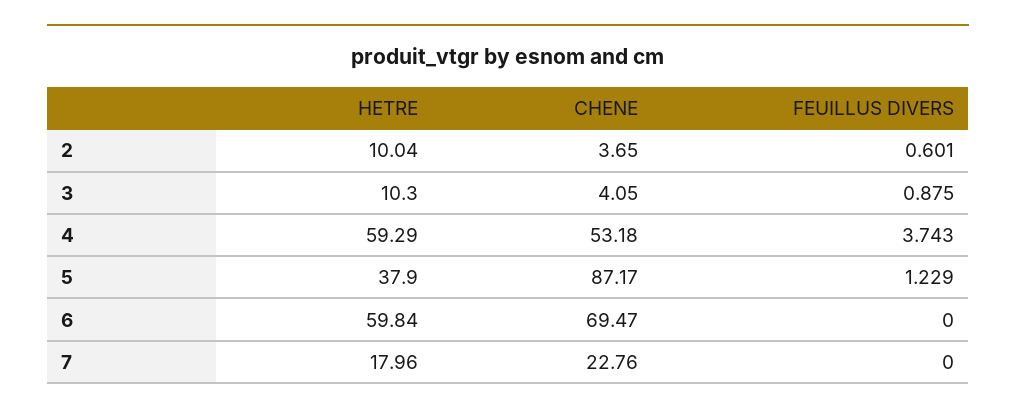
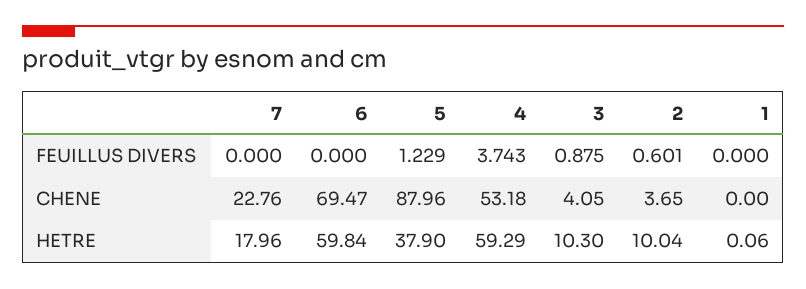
  {
    "HETRE": {
      "2": 10.04,
      "3": 10.3,
      "4": 59.29,
      "5": 37.9,
      "6": 59.84,
-     "7": 17.96
+     "7": 17.96,
+     "1": 0.06
    },
    "CHENE": {
      "2": 3.65,
      "3": 4.05,
      "4": 53.18,
-     "5": 87.17,
+     "5": 87.96,
      "6": 69.47,
-     "7": 22.76
+     "7": 22.76,
+     "1": 0
    },
    "FEUILLUS DIVERS": {
      "2": 0.601,
      "3": 0.875,
      "4": 3.743,
      "5": 1.229,
      "6": 0,
-     "7": 0
+     "7": 0,
+     "1": 0
    }
  }

